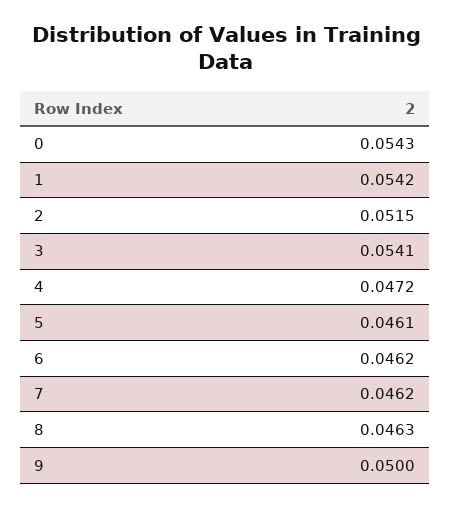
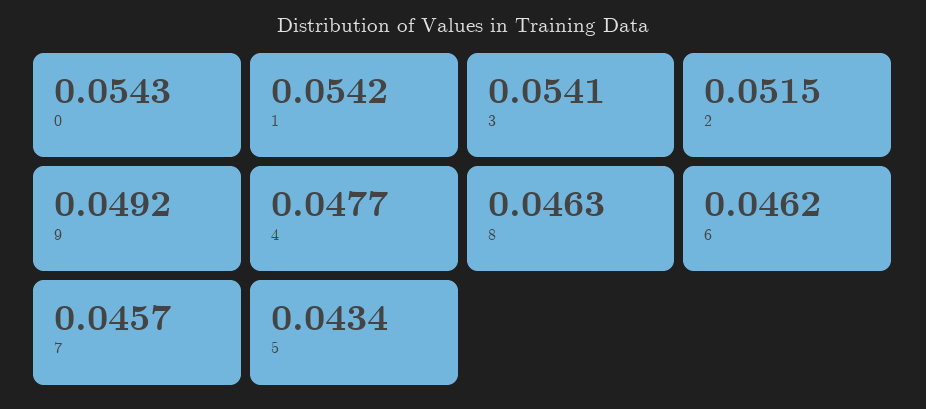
  {
    "0": 0.0543,
    "1": 0.0542,
    "2": 0.0515,
    "3": 0.0541,
-   "4": 0.0472,
+   "4": 0.0477,
-   "5": 0.0461,
+   "5": 0.0434,
    "6": 0.0462,
-   "7": 0.0462,
+   "7": 0.0457,
    "8": 0.0463,
-   "9": 0.05
+   "9": 0.0492
  }

